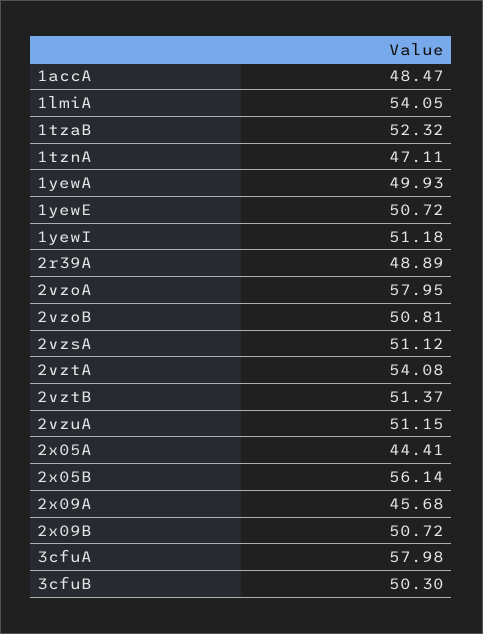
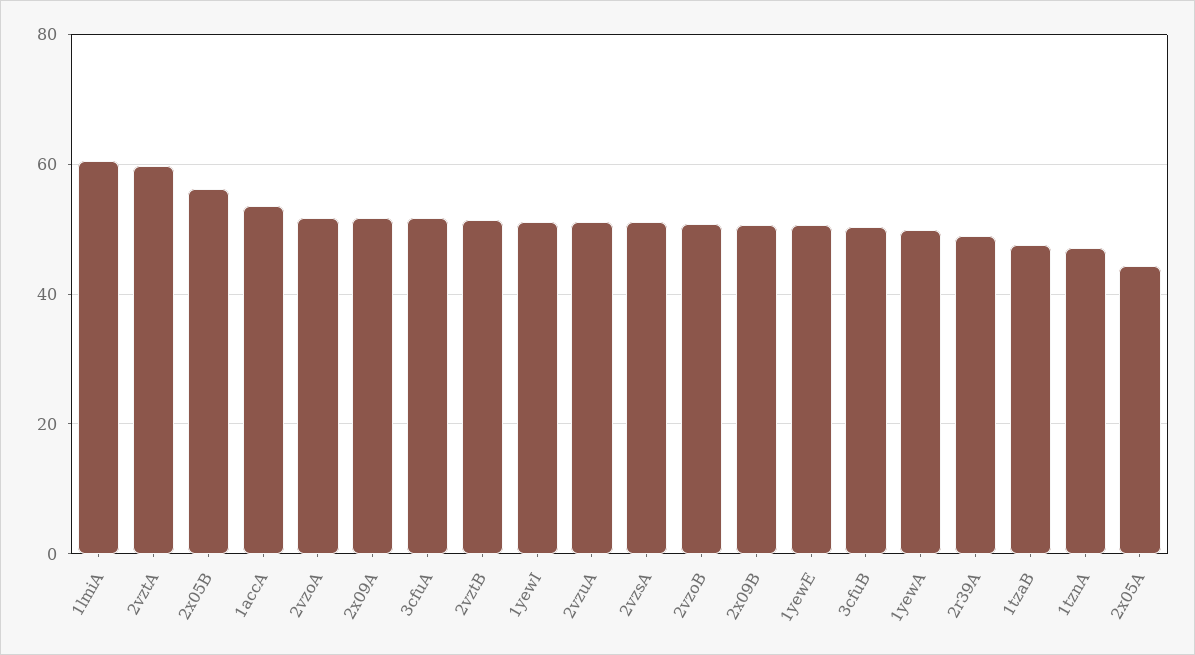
  {
-   "1accA": 48.47,
+   "1accA": 54,
-   "1lmiA": 54.05,
+   "1lmiA": 60,
-   "1tzaB": 52.32,
+   "1tzaB": 48,
    "1tznA": 47.11,
    "1yewA": 49.93,
    "1yewE": 50.72,
    "1yewI": 51.18,
    "2r39A": 48.89,
-   "2vzoA": 57.95,
+   "2vzoA": 52,
    "2vzoB": 50.81,
    "2vzsA": 51.12,
-   "2vztA": 54.08,
+   "2vztA": 60,
    "2vztB": 51.37,
    "2vzuA": 51.15,
    "2x05A": 44.41,
    "2x05B": 56.14,
-   "2x09A": 45.68,
+   "2x09A": 52,
    "2x09B": 50.72,
-   "3cfuA": 57.98,
+   "3cfuA": 52,
    "3cfuB": 50.3
  }

